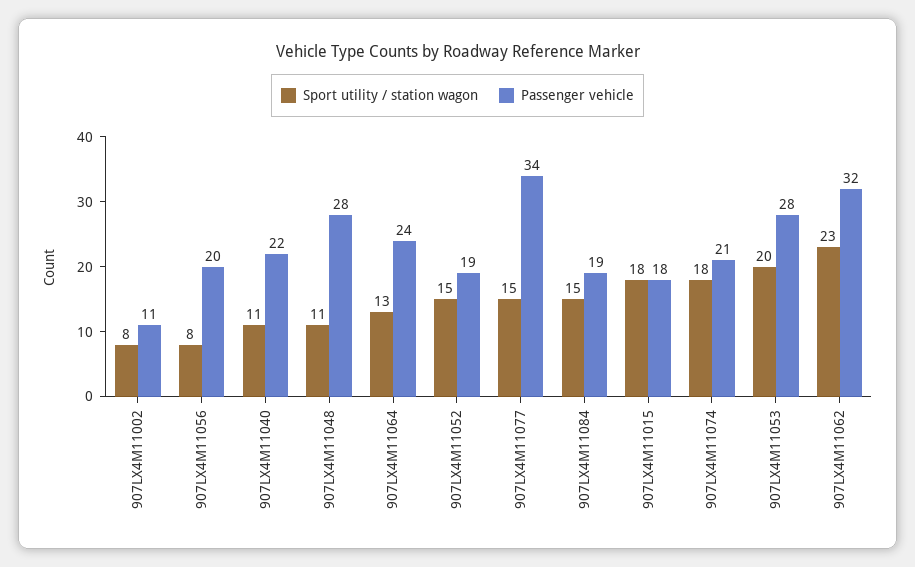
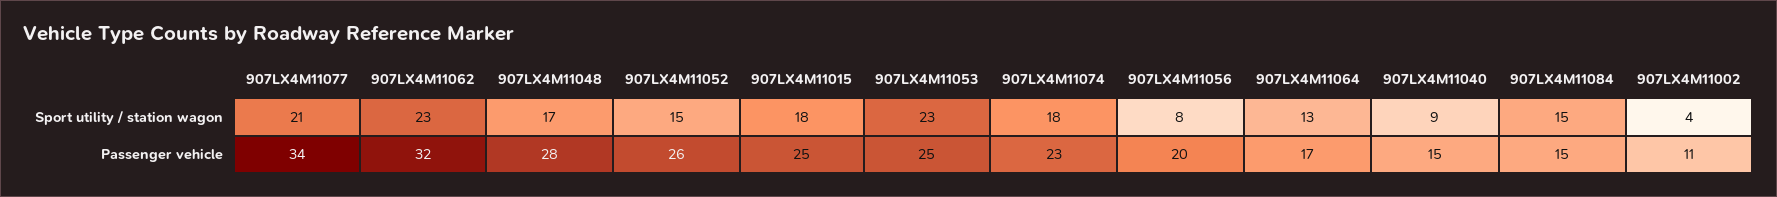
  {
    "Sport utility / station wagon": {
-     "907LX4M11002": 8,
+     "907LX4M11002": 4,
      "907LX4M11056": 8,
-     "907LX4M11040": 11,
+     "907LX4M11040": 9,
-     "907LX4M11048": 11,
+     "907LX4M11048": 17,
      "907LX4M11064": 13,
      "907LX4M11052": 15,
-     "907LX4M11077": 15,
+     "907LX4M11077": 21,
      "907LX4M11084": 15,
      "907LX4M11015": 18,
      "907LX4M11074": 18,
-     "907LX4M11053": 20,
+     "907LX4M11053": 23,
      "907LX4M11062": 23
    },
    "Passenger vehicle": {
      "907LX4M11002": 11,
      "907LX4M11056": 20,
-     "907LX4M11040": 22,
+     "907LX4M11040": 15,
      "907LX4M11048": 28,
-     "907LX4M11064": 24,
+     "907LX4M11064": 17,
-     "907LX4M11052": 19,
+     "907LX4M11052": 26,
      "907LX4M11077": 34,
-     "907LX4M11084": 19,
+     "907LX4M11084": 15,
-     "907LX4M11015": 18,
+     "907LX4M11015": 25,
-     "907LX4M11074": 21,
+     "907LX4M11074": 23,
-     "907LX4M11053": 28,
+     "907LX4M11053": 25,
      "907LX4M11062": 32
    }
  }

